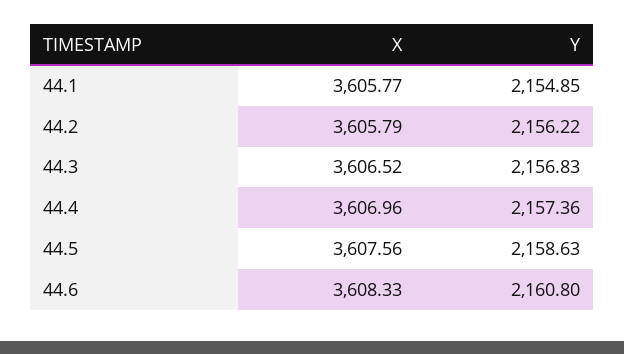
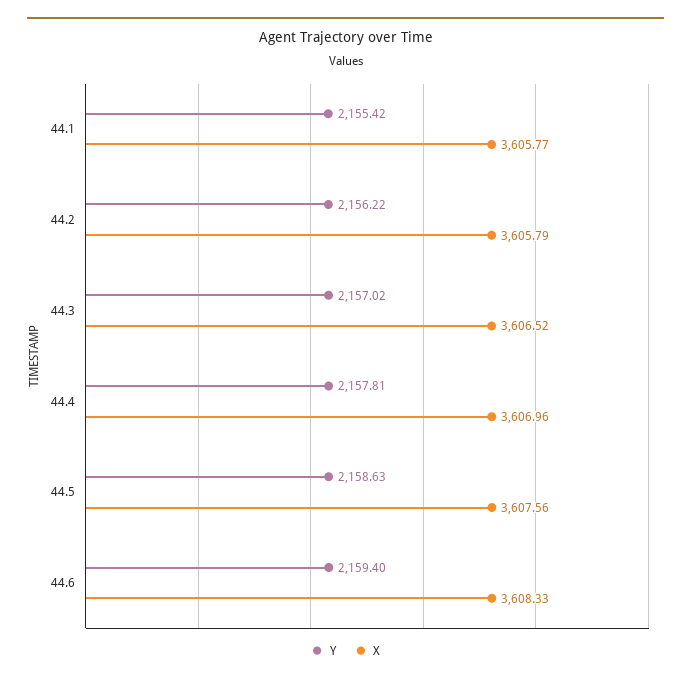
  {
    "X": {
      "44.1": 3605.77,
      "44.2": 3605.79,
      "44.3": 3606.52,
      "44.4": 3606.96,
      "44.5": 3607.56,
      "44.6": 3608.33
    },
    "Y": {
-     "44.1": 2154.85,
+     "44.1": 2155.42,
      "44.2": 2156.22,
-     "44.3": 2156.83,
+     "44.3": 2157.02,
-     "44.4": 2157.36,
+     "44.4": 2157.81,
      "44.5": 2158.63,
-     "44.6": 2160.8
+     "44.6": 2159.4
    }
  }

